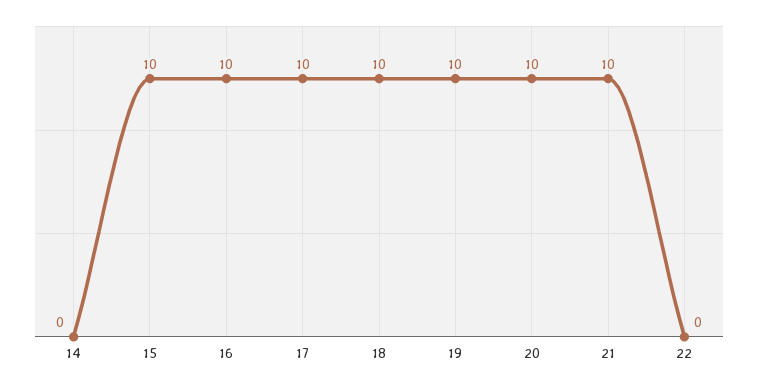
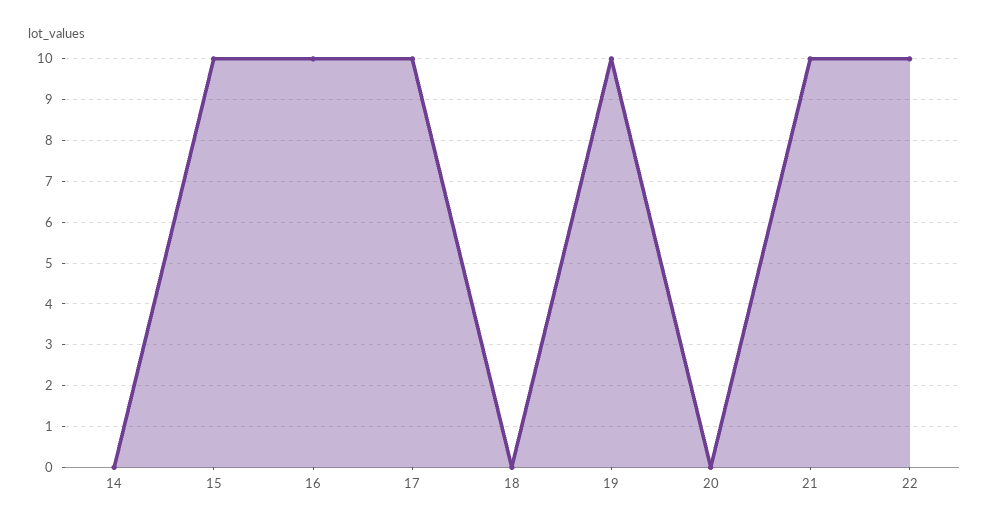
  {
    "14": 0,
    "15": 10,
    "16": 10,
    "17": 10,
-   "18": 10,
+   "18": 0,
    "19": 10,
-   "20": 10,
+   "20": 0,
    "21": 10,
-   "22": 0
+   "22": 10
  }

